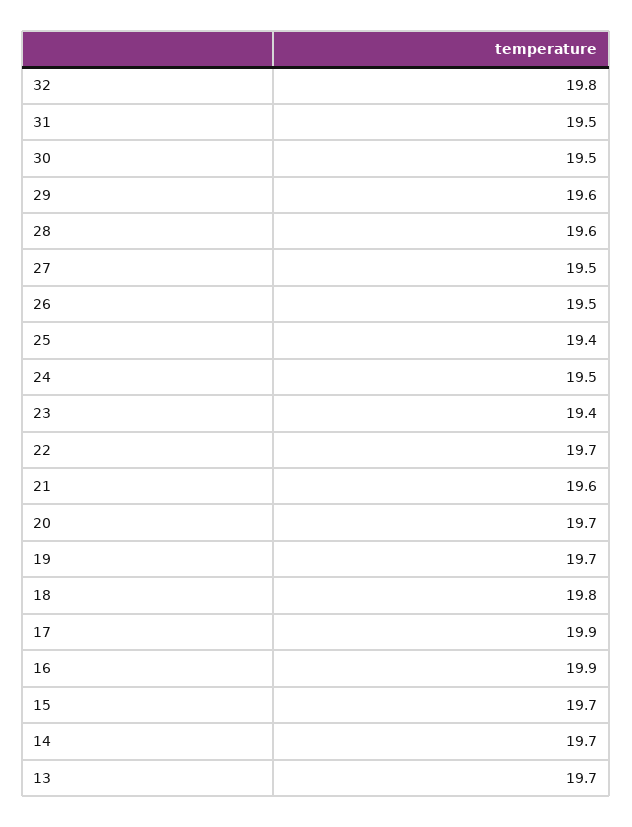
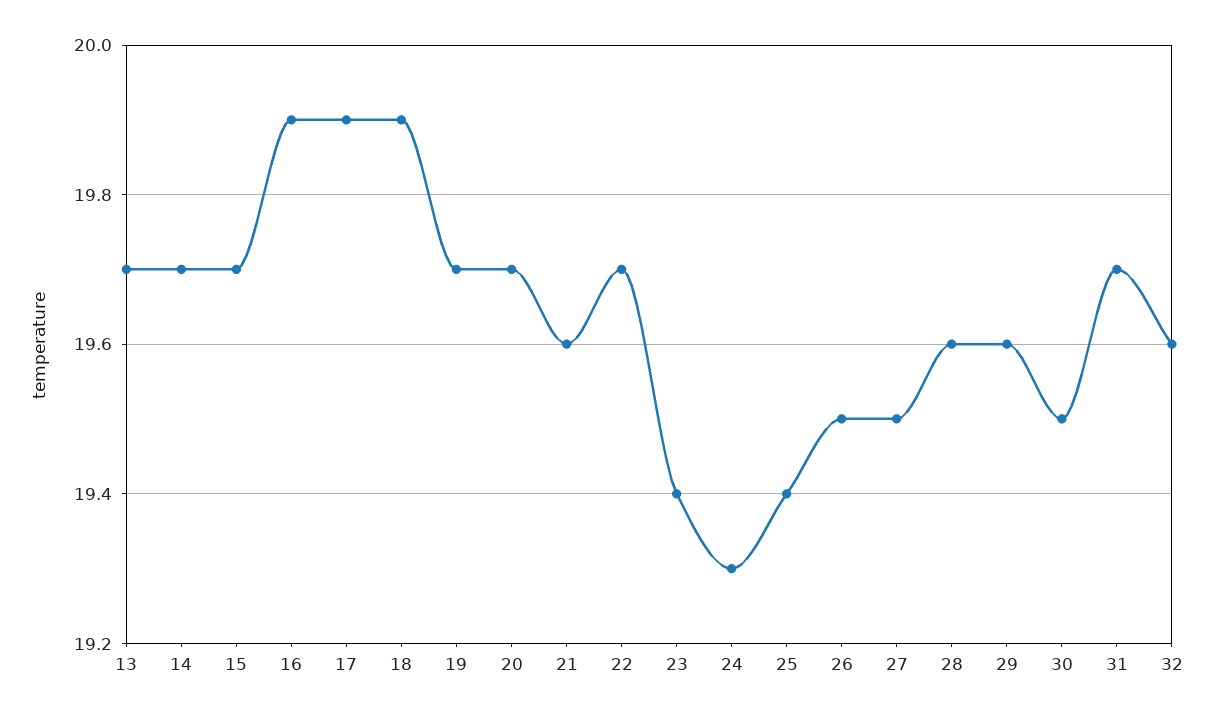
  {
-   "32": 19.8,
+   "32": 19.6,
-   "31": 19.5,
+   "31": 19.7,
    "30": 19.5,
    "29": 19.6,
    "28": 19.6,
    "27": 19.5,
    "26": 19.5,
    "25": 19.4,
-   "24": 19.5,
+   "24": 19.3,
    "23": 19.4,
    "22": 19.7,
    "21": 19.6,
    "20": 19.7,
    "19": 19.7,
-   "18": 19.8,
+   "18": 19.9,
    "17": 19.9,
    "16": 19.9,
    "15": 19.7,
    "14": 19.7,
    "13": 19.7
  }

